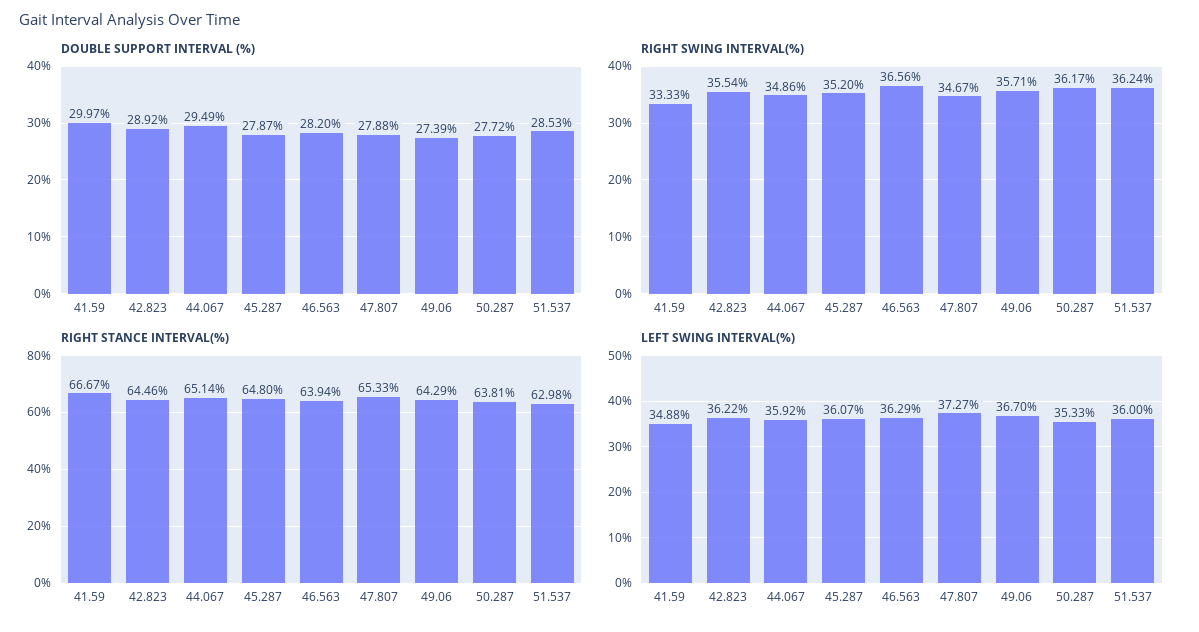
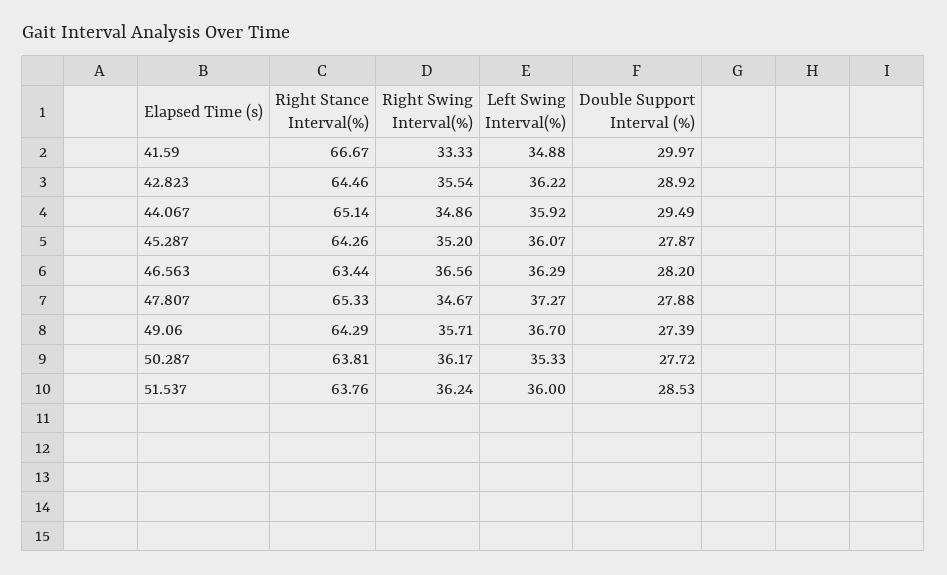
  {
    "DOUBLE SUPPORT INTERVAL (%)": {
      "41.59": 29.97,
      "42.823": 28.92,
      "44.067": 29.49,
      "45.287": 27.87,
      "46.563": 28.2,
      "47.807": 27.88,
      "49.06": 27.39,
      "50.287": 27.72,
      "51.537": 28.53
    },
    "RIGHT SWING INTERVAL(%)": {
      "41.59": 33.33,
      "42.823": 35.54,
      "44.067": 34.86,
      "45.287": 35.2,
      "46.563": 36.56,
      "47.807": 34.67,
      "49.06": 35.71,
      "50.287": 36.17,
      "51.537": 36.24
    },
    "RIGHT STANCE INTERVAL(%)": {
      "41.59": 66.67,
      "42.823": 64.46,
      "44.067": 65.14,
-     "45.287": 64.8,
+     "45.287": 64.26,
-     "46.563": 63.94,
+     "46.563": 63.44,
      "47.807": 65.33,
      "49.06": 64.29,
      "50.287": 63.81,
-     "51.537": 62.98
+     "51.537": 63.76
    },
    "LEFT SWING INTERVAL(%)": {
      "41.59": 34.88,
      "42.823": 36.22,
      "44.067": 35.92,
      "45.287": 36.07,
      "46.563": 36.29,
      "47.807": 37.27,
      "49.06": 36.7,
      "50.287": 35.33,
      "51.537": 36
    }
  }

